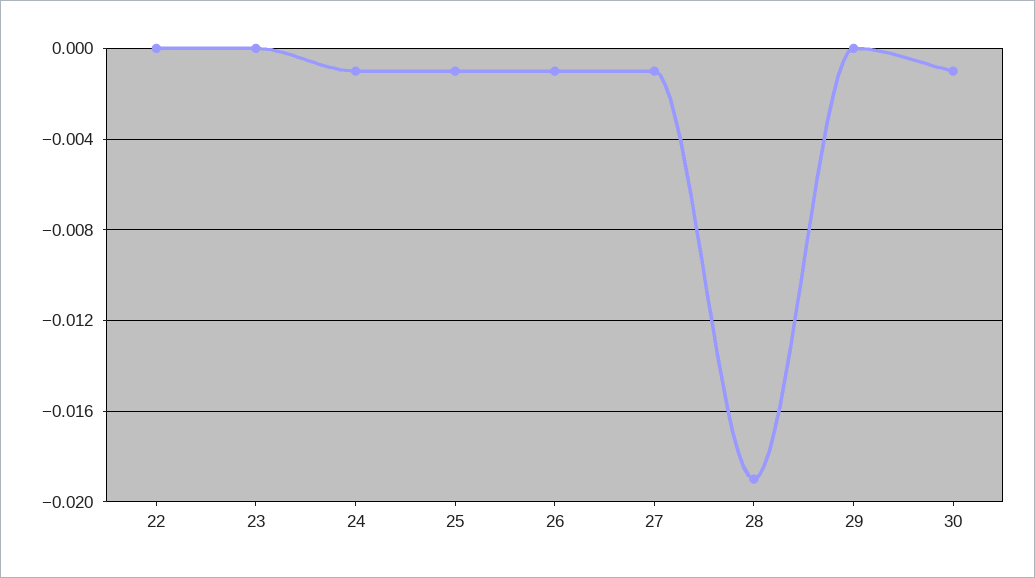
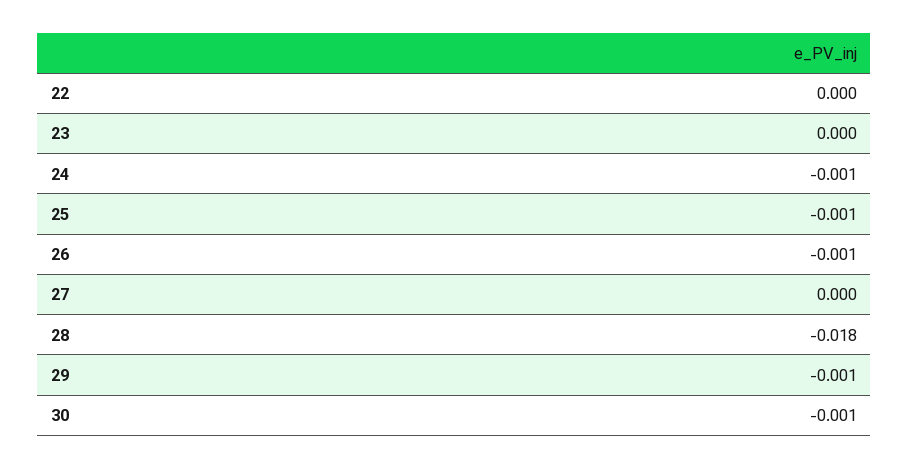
  {
    "22": 0,
    "23": 0,
    "24": -0.001,
    "25": -0.001,
    "26": -0.001,
-   "27": -0.001,
+   "27": 0,
-   "28": -0.019,
+   "28": -0.018,
-   "29": 0,
+   "29": -0.001,
    "30": -0.001
  }

